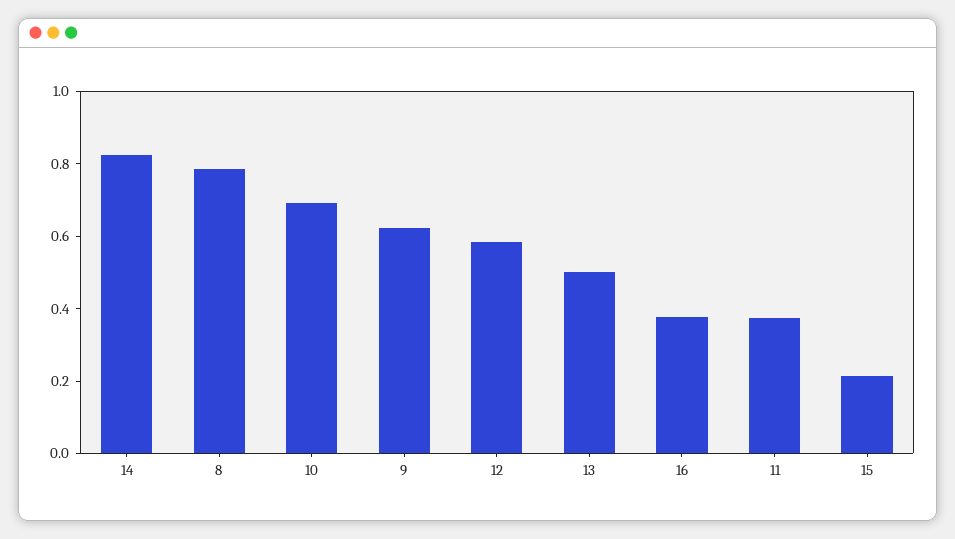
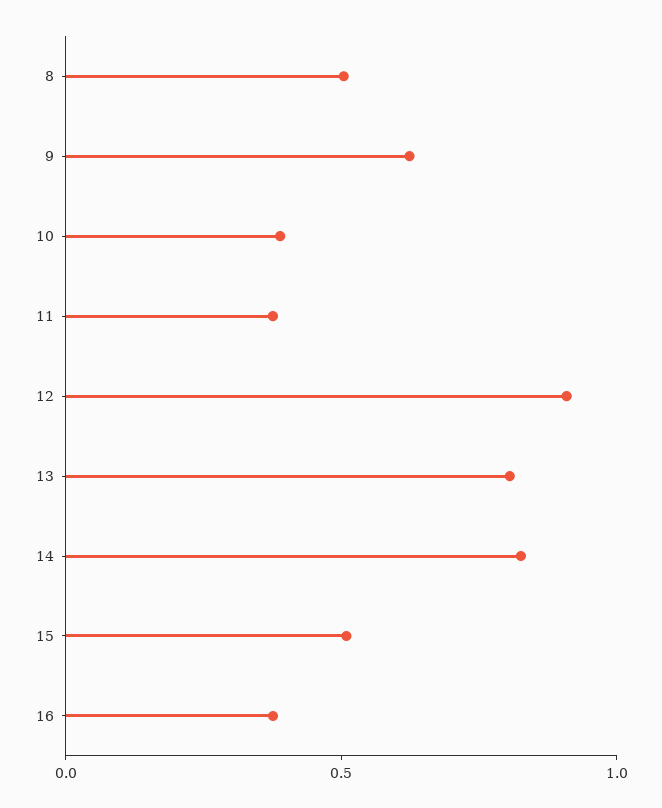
  {
    "14": 0.85,
-   "8": 0.8,
+   "8": 0.5,
-   "10": 0.7,
+   "10": 0.4,
    "9": 0.6,
-   "12": 0.6,
+   "12": 0.9,
-   "13": 0.5,
+   "13": 0.8,
    "16": 0.4,
    "11": 0.4,
-   "15": 0.2
+   "15": 0.5
  }

